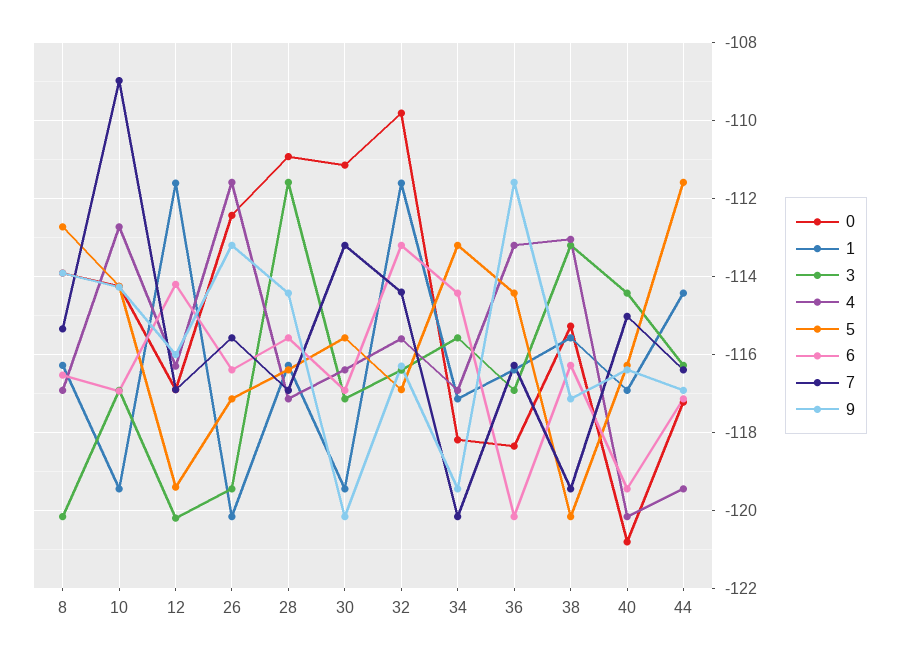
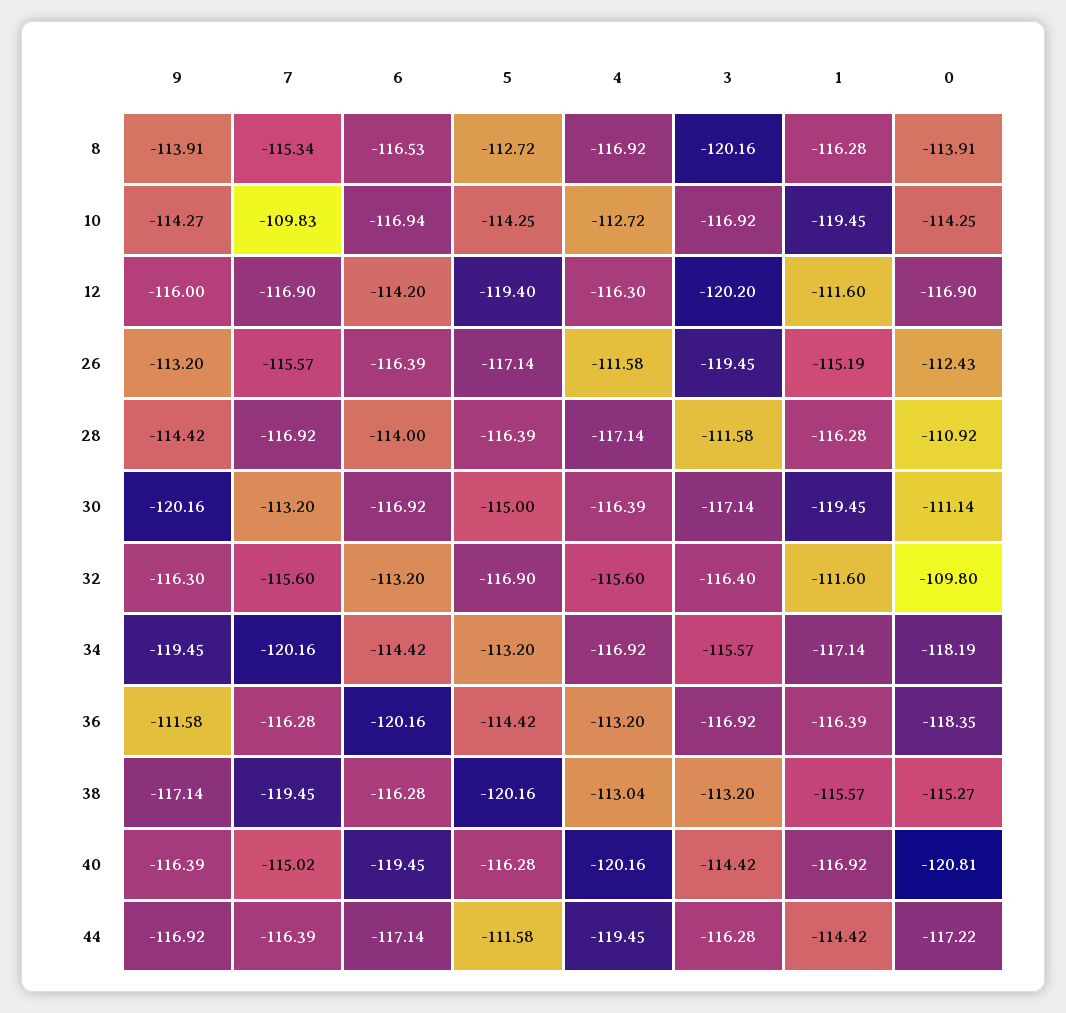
  {
    "0": {
      "8": -113.91,
      "10": -114.25,
      "12": -116.9,
      "26": -112.43,
      "28": -110.92,
      "30": -111.14,
      "32": -109.8,
      "34": -118.19,
      "36": -118.35,
      "38": -115.27,
      "40": -120.81,
      "44": -117.22
    },
    "1": {
      "8": -116.28,
      "10": -119.45,
      "12": -111.6,
-     "26": -120.2,
+     "26": -115.19,
      "28": -116.28,
      "30": -119.45,
      "32": -111.6,
      "34": -117.14,
      "36": -116.39,
      "38": -115.57,
      "40": -116.92,
      "44": -114.42
    },
    "3": {
      "8": -120.16,
      "10": -116.92,
      "12": -120.2,
      "26": -119.45,
      "28": -111.58,
      "30": -117.14,
      "32": -116.4,
      "34": -115.57,
      "36": -116.92,
      "38": -113.2,
      "40": -114.42,
      "44": -116.28
    },
    "4": {
      "8": -116.92,
      "10": -112.72,
      "12": -116.3,
      "26": -111.58,
      "28": -117.14,
      "30": -116.39,
      "32": -115.6,
      "34": -116.92,
      "36": -113.2,
      "38": -113.04,
      "40": -120.16,
      "44": -119.45
    },
    "5": {
      "8": -112.72,
      "10": -114.25,
      "12": -119.4,
      "26": -117.14,
      "28": -116.39,
-     "30": -115.6,
+     "30": -115,
      "32": -116.9,
      "34": -113.2,
      "36": -114.42,
      "38": -120.16,
      "40": -116.28,
      "44": -111.58
    },
    "6": {
      "8": -116.53,
      "10": -116.94,
      "12": -114.2,
      "26": -116.39,
-     "28": -115.6,
+     "28": -114,
      "30": -116.92,
      "32": -113.2,
      "34": -114.42,
      "36": -120.16,
      "38": -116.28,
      "40": -119.45,
      "44": -117.14
    },
    "7": {
      "8": -115.34,
-     "10": -109,
+     "10": -109.83,
      "12": -116.9,
      "26": -115.57,
      "28": -116.92,
      "30": -113.2,
-     "32": -114.4,
+     "32": -115.6,
      "34": -120.16,
      "36": -116.28,
      "38": -119.45,
      "40": -115.02,
      "44": -116.39
    },
    "9": {
      "8": -113.91,
      "10": -114.27,
      "12": -116,
      "26": -113.2,
      "28": -114.42,
      "30": -120.16,
      "32": -116.3,
      "34": -119.45,
      "36": -111.58,
      "38": -117.14,
      "40": -116.39,
      "44": -116.92
    }
  }

